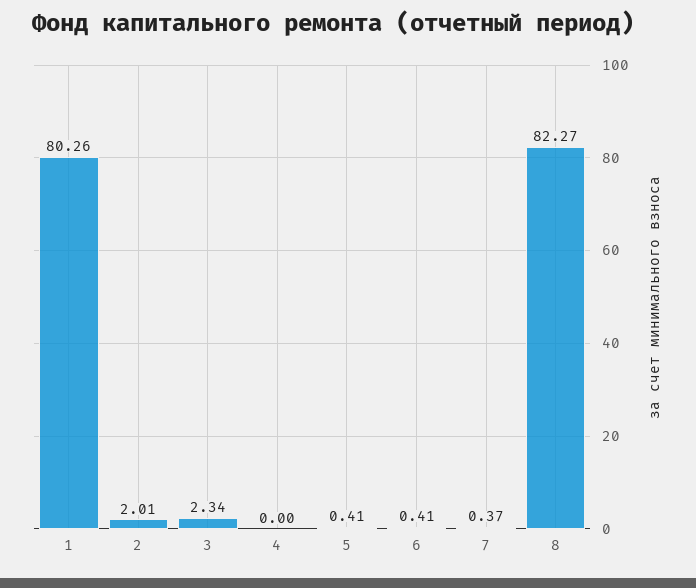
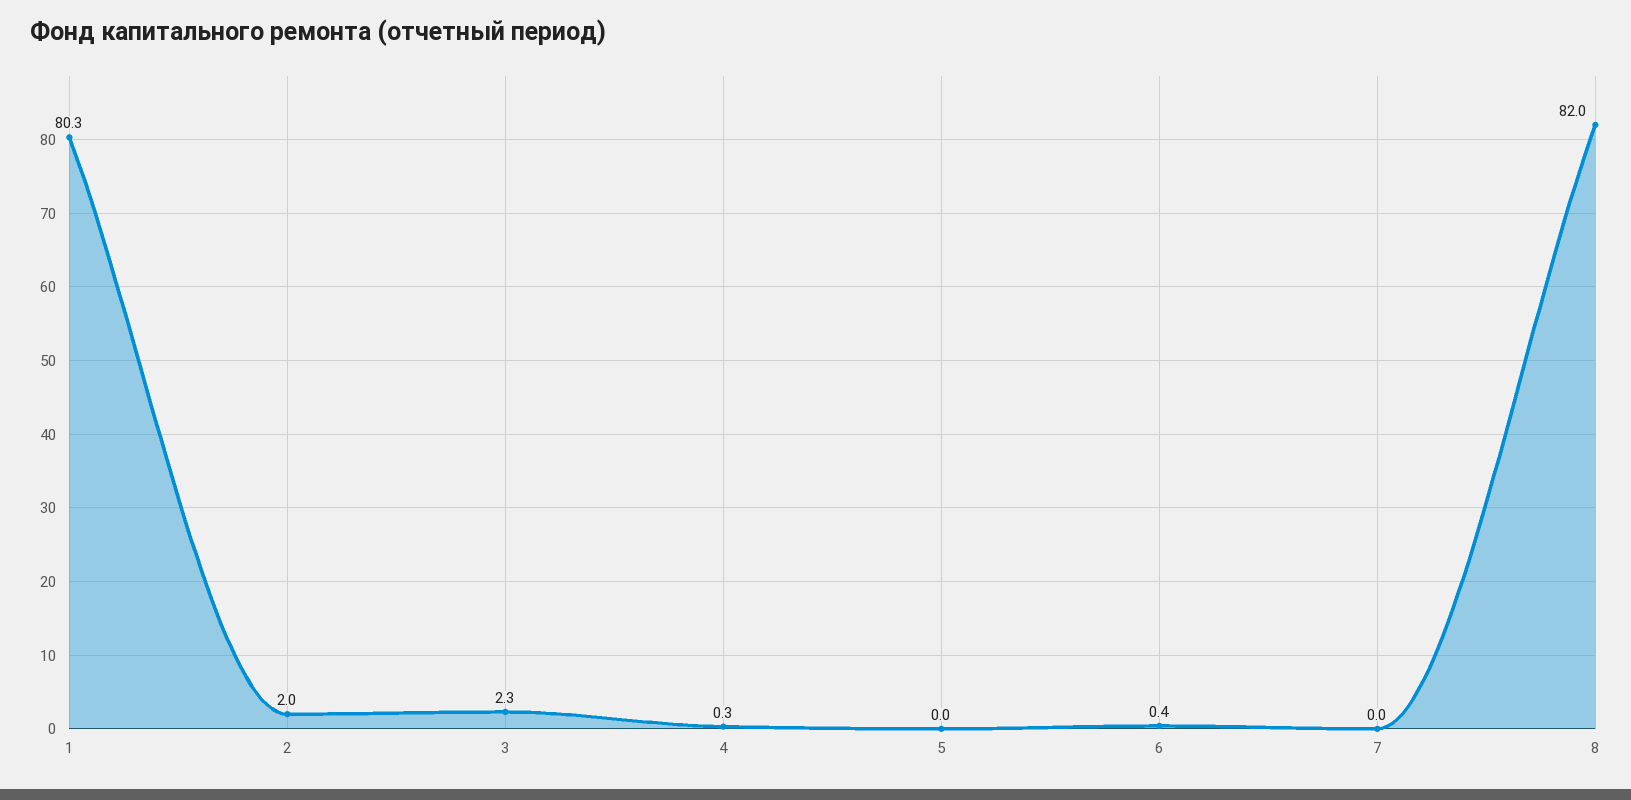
  {
    "1": 80.26,
    "2": 2.01,
    "3": 2.34,
-   "4": 0,
+   "4": 0.3,
-   "5": 0.41,
+   "5": 0,
    "6": 0.41,
-   "7": 0.37,
+   "7": 0,
-   "8": 82.27
+   "8": 82
  }

